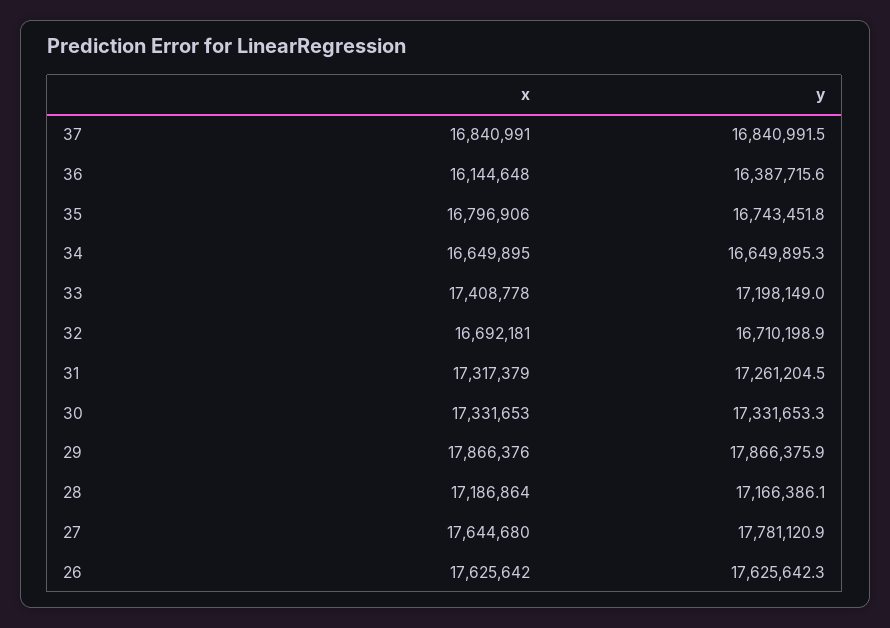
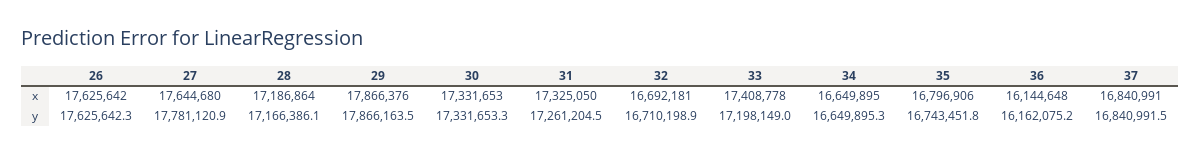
  {
    "x": {
      "37": 16840991,
      "36": 16144648,
      "35": 16796906,
      "34": 16649895,
      "33": 17408778,
      "32": 16692181,
-     "31": 17317379,
+     "31": 17325050,
      "30": 17331653,
      "29": 17866376,
      "28": 17186864,
      "27": 17644680,
      "26": 17625642
    },
    "y": {
      "37": 16840991.5,
-     "36": 16387715.6,
+     "36": 16162075.2,
      "35": 16743451.8,
      "34": 16649895.3,
      "33": 17198149,
      "32": 16710198.9,
      "31": 17261204.5,
      "30": 17331653.3,
-     "29": 17866375.9,
+     "29": 17866163.5,
      "28": 17166386.1,
      "27": 17781120.9,
      "26": 17625642.3
    }
  }

